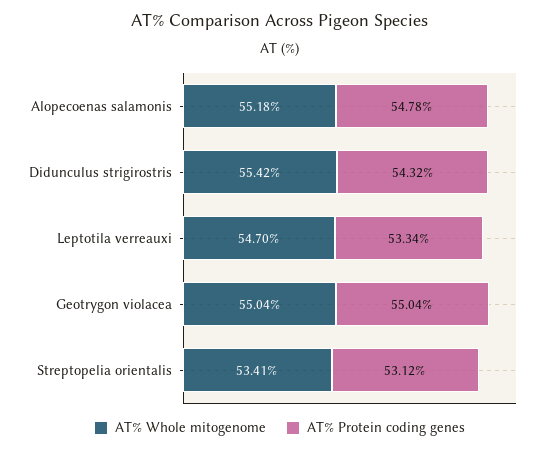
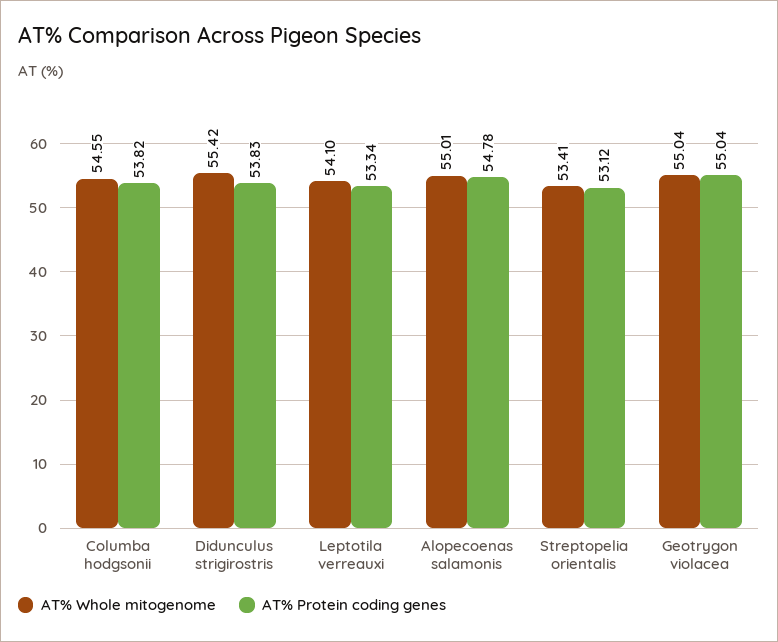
  {
    "AT% Whole mitogenome": {
-     "Alopecoenas salamonis": 55.18,
+     "Alopecoenas salamonis": 55.01,
      "Didunculus strigirostris": 55.42,
-     "Leptotila verreauxi": 54.7,
+     "Leptotila verreauxi": 54.1,
      "Geotrygon violacea": 55.04,
-     "Streptopelia orientalis": 53.41
+     "Streptopelia orientalis": 53.41,
+     "Columba hodgsonii": 54.55
    },
    "AT% Protein coding genes": {
      "Alopecoenas salamonis": 54.78,
-     "Didunculus strigirostris": 54.32,
+     "Didunculus strigirostris": 53.83,
      "Leptotila verreauxi": 53.34,
      "Geotrygon violacea": 55.04,
-     "Streptopelia orientalis": 53.12
+     "Streptopelia orientalis": 53.12,
+     "Columba hodgsonii": 53.82
    }
  }

